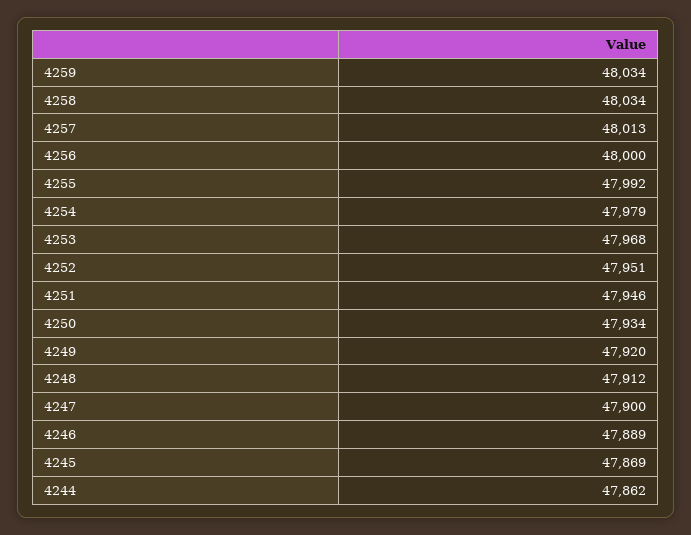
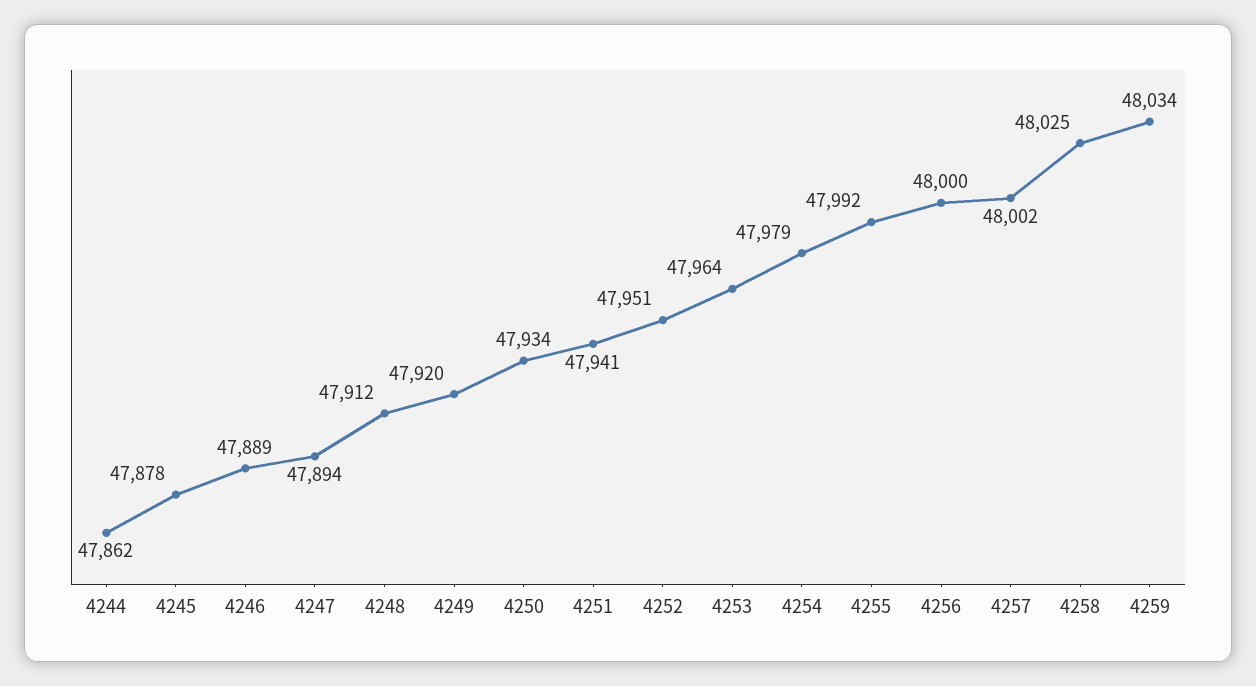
  {
    "4259": 48034,
-   "4258": 48034,
+   "4258": 48025,
-   "4257": 48013,
+   "4257": 48002,
    "4256": 48000,
    "4255": 47992,
    "4254": 47979,
-   "4253": 47968,
+   "4253": 47964,
    "4252": 47951,
-   "4251": 47946,
+   "4251": 47941,
    "4250": 47934,
    "4249": 47920,
    "4248": 47912,
-   "4247": 47900,
+   "4247": 47894,
    "4246": 47889,
-   "4245": 47869,
+   "4245": 47878,
    "4244": 47862
  }

